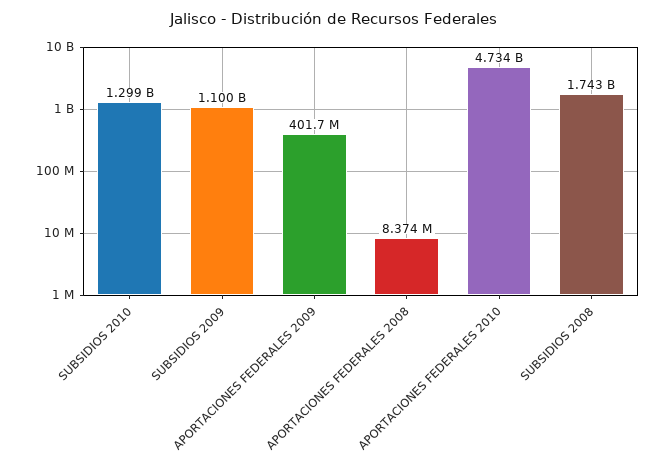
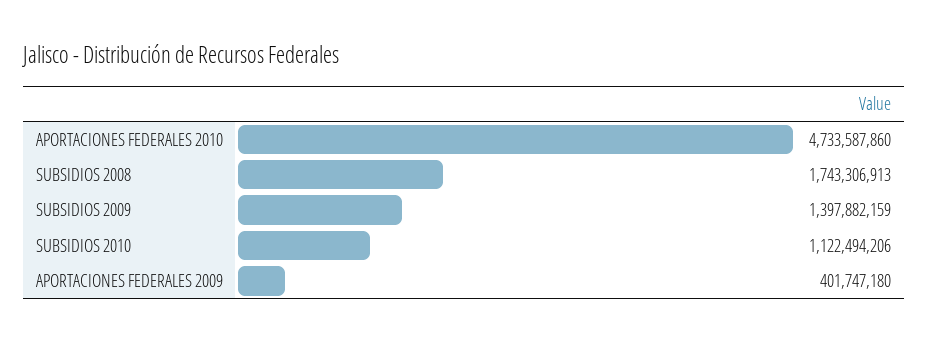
  {
-   "SUBSIDIOS 2010": 1299000000,
+   "SUBSIDIOS 2010": 1122494206,
-   "SUBSIDIOS 2009": 1100000000,
+   "SUBSIDIOS 2009": 1397882159,
    "APORTACIONES FEDERALES 2009": 401747180,
-   "APORTACIONES FEDERALES 2008": 8374000,
    "APORTACIONES FEDERALES 2010": 4733587860,
    "SUBSIDIOS 2008": 1743306913
  }

